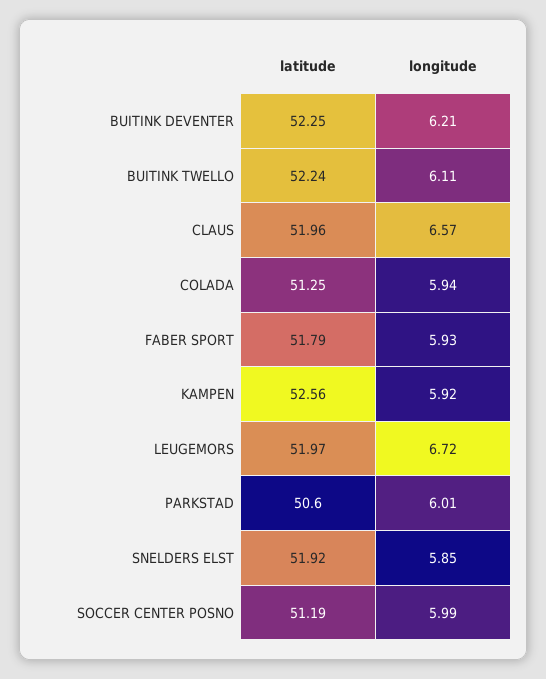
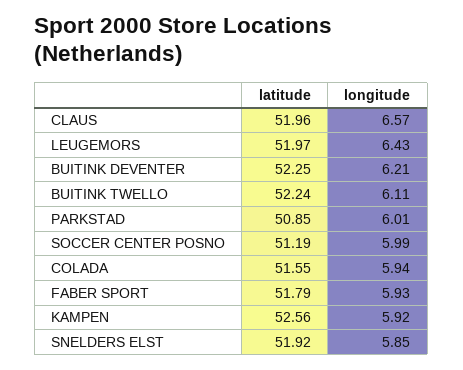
  {
    "latitude": {
      "BUITINK DEVENTER": 52.25,
      "BUITINK TWELLO": 52.24,
      "CLAUS": 51.96,
-     "COLADA": 51.25,
+     "COLADA": 51.55,
      "FABER SPORT": 51.79,
      "KAMPEN": 52.56,
      "LEUGEMORS": 51.97,
-     "PARKSTAD": 50.6,
+     "PARKSTAD": 50.85,
      "SNELDERS ELST": 51.92,
      "SOCCER CENTER POSNO": 51.19
    },
    "longitude": {
      "BUITINK DEVENTER": 6.21,
      "BUITINK TWELLO": 6.11,
      "CLAUS": 6.57,
      "COLADA": 5.94,
      "FABER SPORT": 5.93,
      "KAMPEN": 5.92,
-     "LEUGEMORS": 6.72,
+     "LEUGEMORS": 6.43,
      "PARKSTAD": 6.01,
      "SNELDERS ELST": 5.85,
      "SOCCER CENTER POSNO": 5.99
    }
  }

